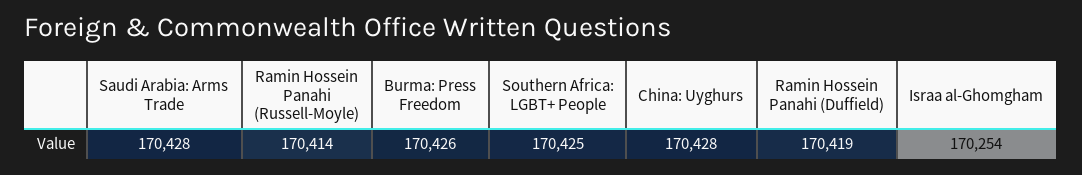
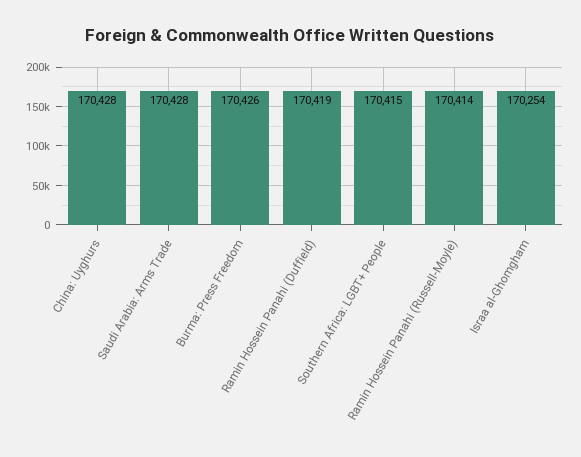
  {
    "Saudi Arabia: Arms Trade": 170428,
    "Ramin Hossein Panahi (Russell-Moyle)": 170414,
    "Burma: Press Freedom": 170426,
-   "Southern Africa: LGBT+ People": 170425,
+   "Southern Africa: LGBT+ People": 170415,
    "China: Uyghurs": 170428,
    "Ramin Hossein Panahi (Duffield)": 170419,
    "Israa al-Ghomgham": 170254
  }

